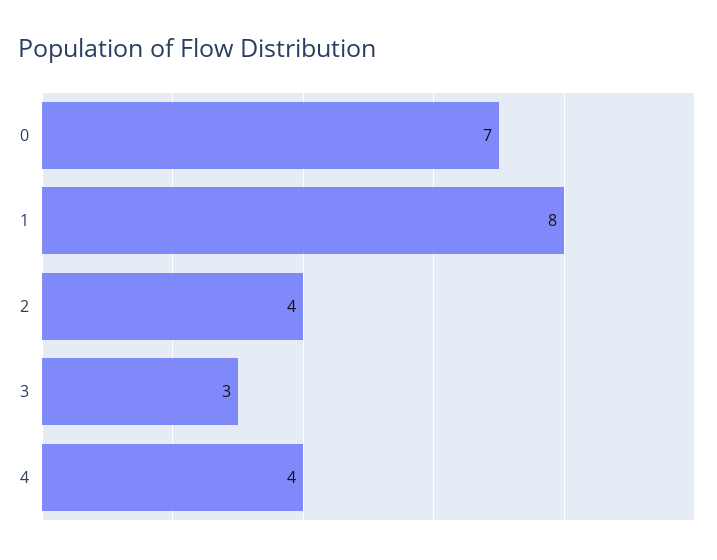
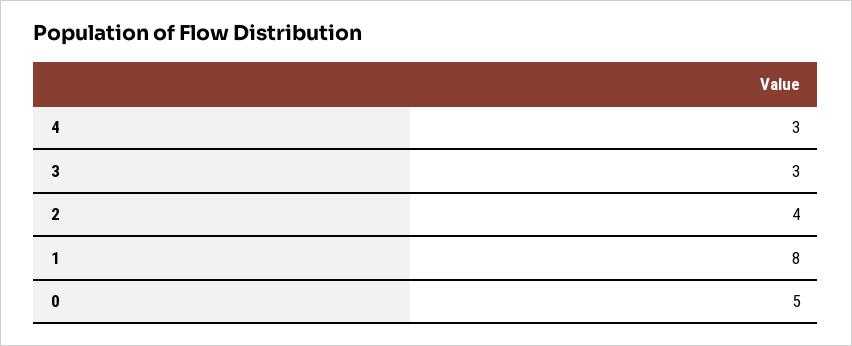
  {
-   "0": 7,
+   "0": 5,
    "1": 8,
    "2": 4,
    "3": 3,
-   "4": 4
+   "4": 3
  }

